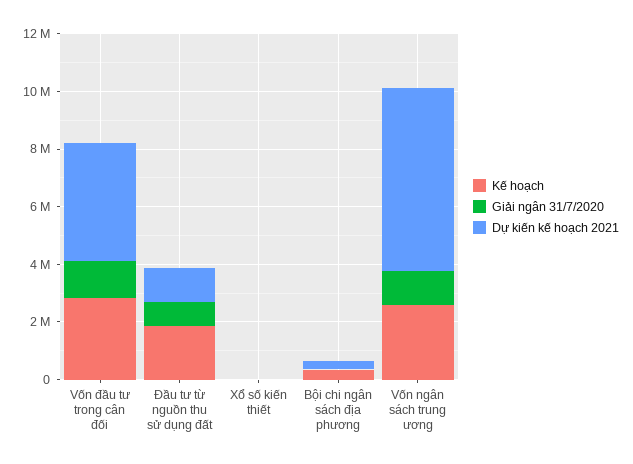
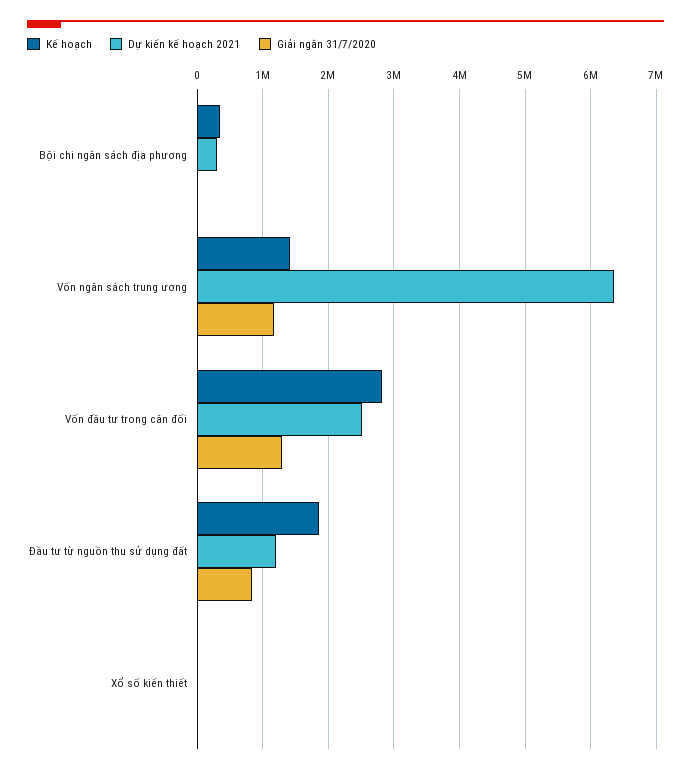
  {
    "Kế hoạch": {
      "Vốn đầu tư trong cân đối": 2800000,
      "Đầu tư từ nguồn thu sử dụng đất": 1900000,
      "Xổ số kiến thiết": 0,
      "Bội chi ngân sách địa phương": 300000,
-     "Vốn ngân sách trung ương": 2500000
+     "Vốn ngân sách trung ương": 1400000
    },
    "Giải ngân 31/7/2020": {
      "Vốn đầu tư trong cân đối": 1300000,
      "Đầu tư từ nguồn thu sử dụng đất": 800000,
      "Xổ số kiến thiết": 0,
      "Bội chi ngân sách địa phương": 0,
      "Vốn ngân sách trung ương": 1200000
    },
    "Dự kiến kế hoạch 2021": {
-     "Vốn đầu tư trong cân đối": 4000000,
+     "Vốn đầu tư trong cân đối": 2500000,
      "Đầu tư từ nguồn thu sử dụng đất": 1200000,
      "Xổ số kiến thiết": 0,
      "Bội chi ngân sách địa phương": 300000,
      "Vốn ngân sách trung ương": 6400000
    }
  }

